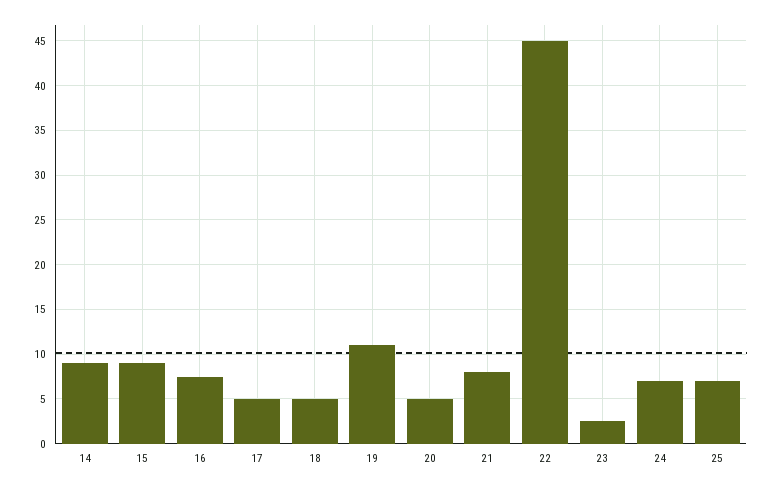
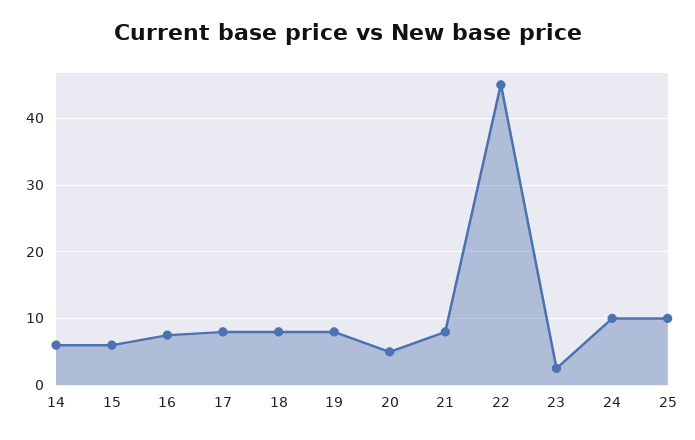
  {
-   "14": 9,
+   "14": 6,
-   "15": 9,
+   "15": 6,
    "16": 8,
-   "17": 5,
+   "17": 8,
-   "18": 5,
+   "18": 8,
-   "19": 11,
+   "19": 8,
    "20": 5,
    "21": 8,
    "22": 45,
    "23": 3,
-   "24": 7,
+   "24": 10,
-   "25": 7
+   "25": 10
  }

